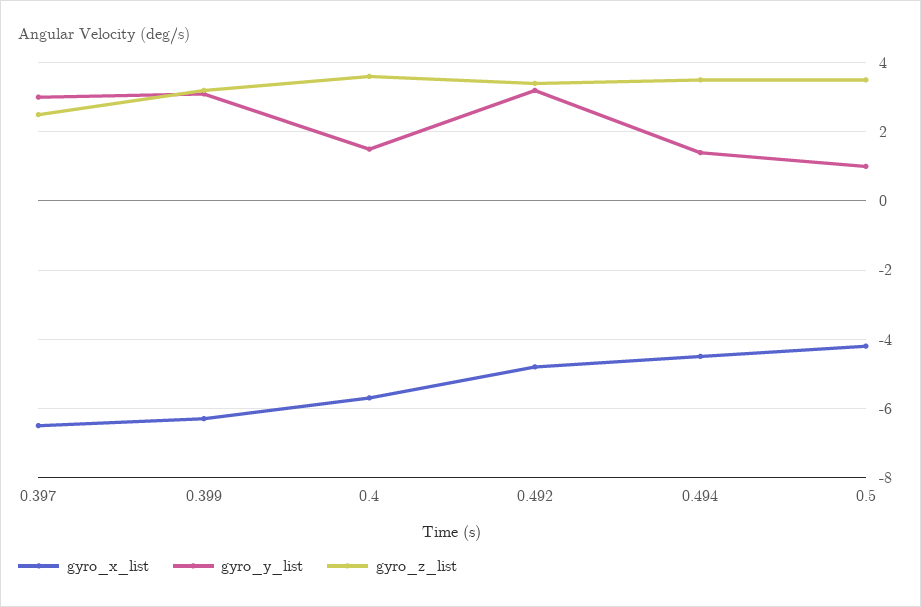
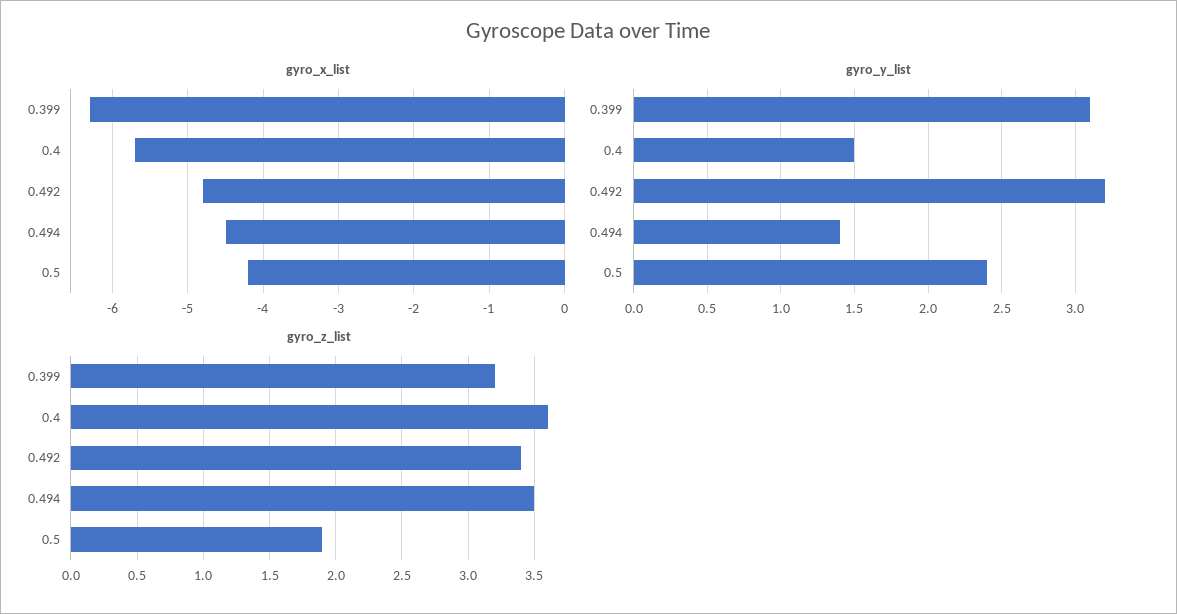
  {
    "gyro_x_list": {
-     "0.397": -6.5,
      "0.399": -6.3,
      "0.4": -5.7,
      "0.492": -4.8,
      "0.494": -4.5,
      "0.5": -4.2
    },
    "gyro_y_list": {
-     "0.397": 3,
      "0.399": 3.1,
      "0.4": 1.5,
      "0.492": 3.2,
      "0.494": 1.4,
-     "0.5": 1
+     "0.5": 2.4
    },
    "gyro_z_list": {
-     "0.397": 2.5,
      "0.399": 3.2,
      "0.4": 3.6,
      "0.492": 3.4,
      "0.494": 3.5,
-     "0.5": 3.5
+     "0.5": 1.9
    }
  }

